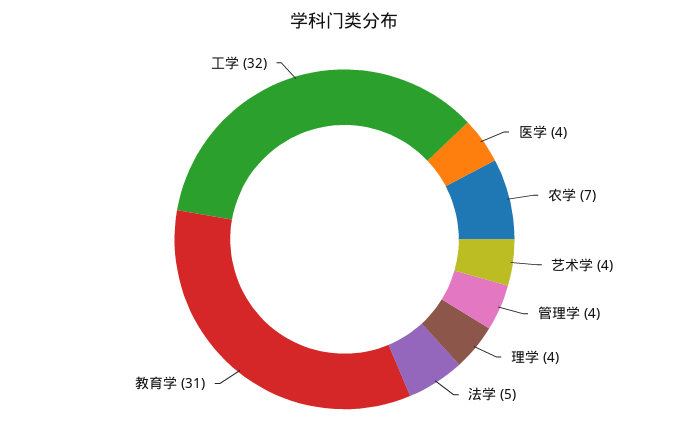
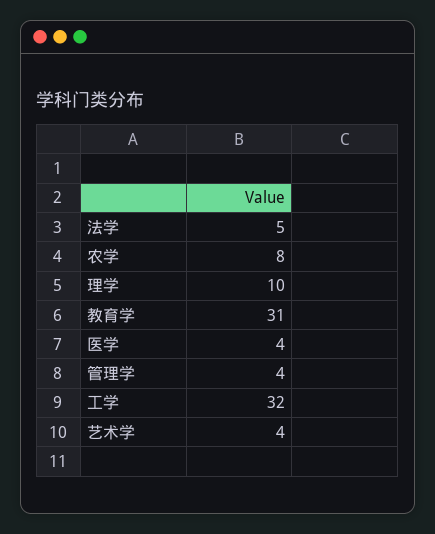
  {
    "医学": 4,
-   "农学": 7,
+   "农学": 8,
    "艺术学": 4,
    "管理学": 4,
-   "理学": 4,
+   "理学": 10,
    "法学": 5,
    "教育学": 31,
    "工学": 32
  }

